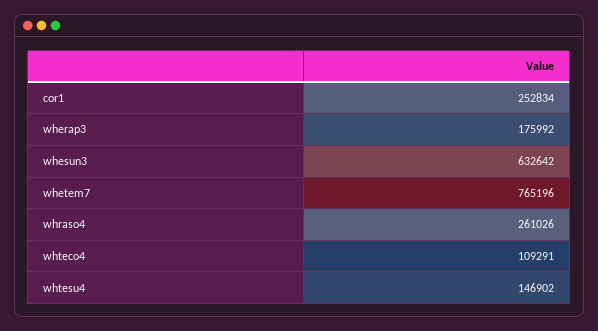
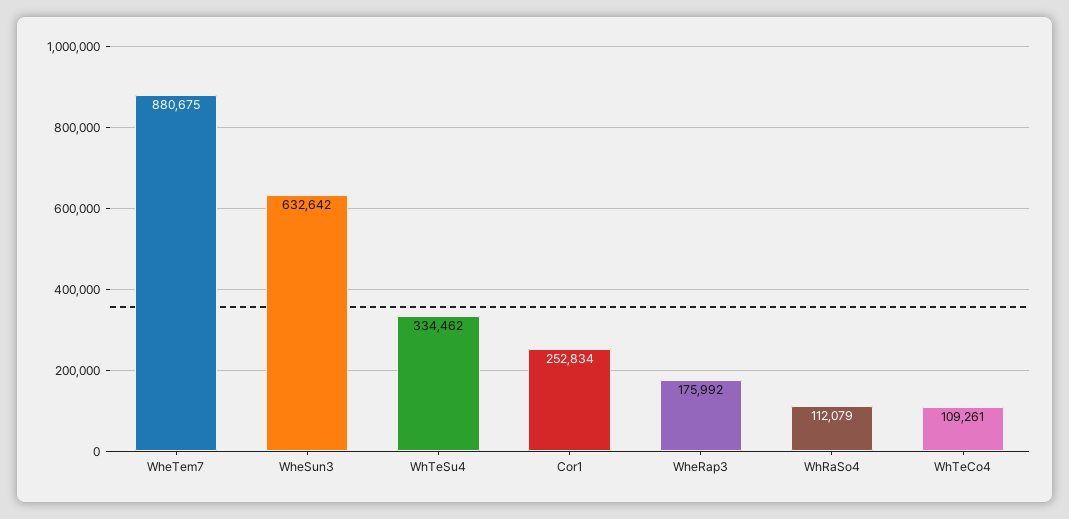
  {
    "cor1": 252834,
    "wherap3": 175992,
    "whesun3": 632642,
-   "whetem7": 765196,
+   "whetem7": 880675,
-   "whraso4": 261026,
+   "whraso4": 112079,
-   "whteco4": 109291,
+   "whteco4": 109261,
-   "whtesu4": 146902
+   "whtesu4": 334462
  }

